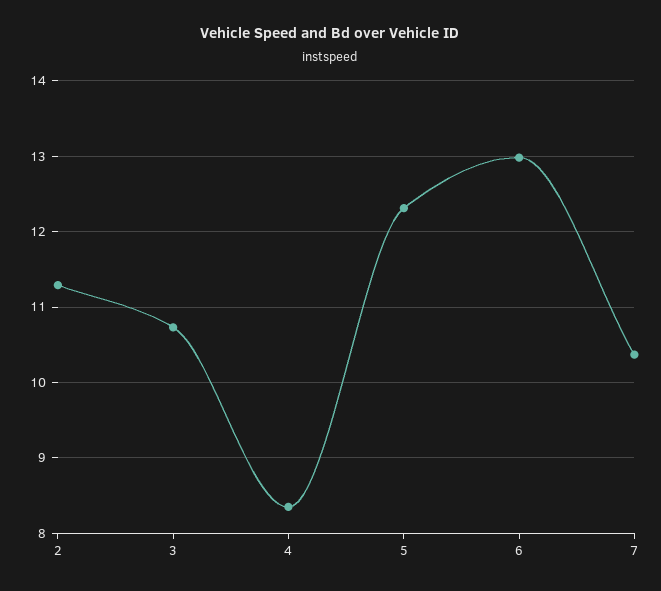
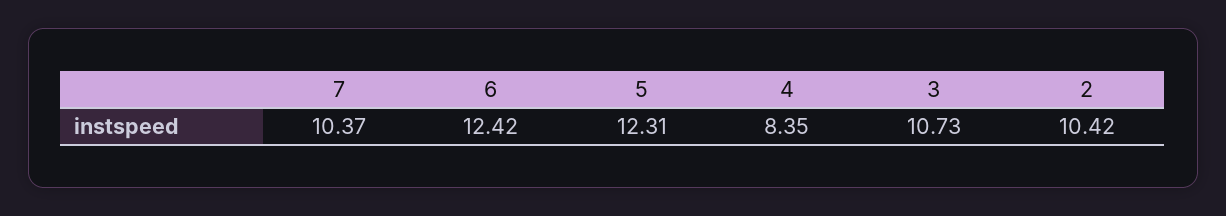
  {
-   "2": 11.3,
+   "2": 10.42,
    "3": 10.73,
    "4": 8.35,
    "5": 12.31,
-   "6": 13,
+   "6": 12.42,
    "7": 10.37
  }

